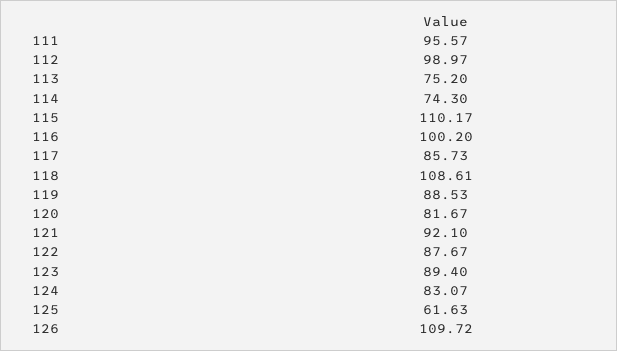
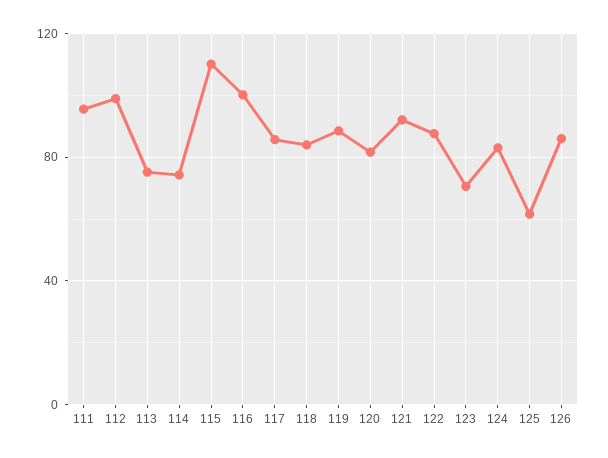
  {
    "111": 95.57,
    "112": 98.97,
    "113": 75.2,
    "114": 74.3,
    "115": 110.17,
    "116": 100.2,
    "117": 85.73,
-   "118": 108.61,
+   "118": 85,
    "119": 88.53,
    "120": 81.67,
    "121": 92.1,
    "122": 87.67,
-   "123": 89.4,
+   "123": 70,
    "124": 83.07,
    "125": 61.63,
-   "126": 109.72
+   "126": 85
  }

